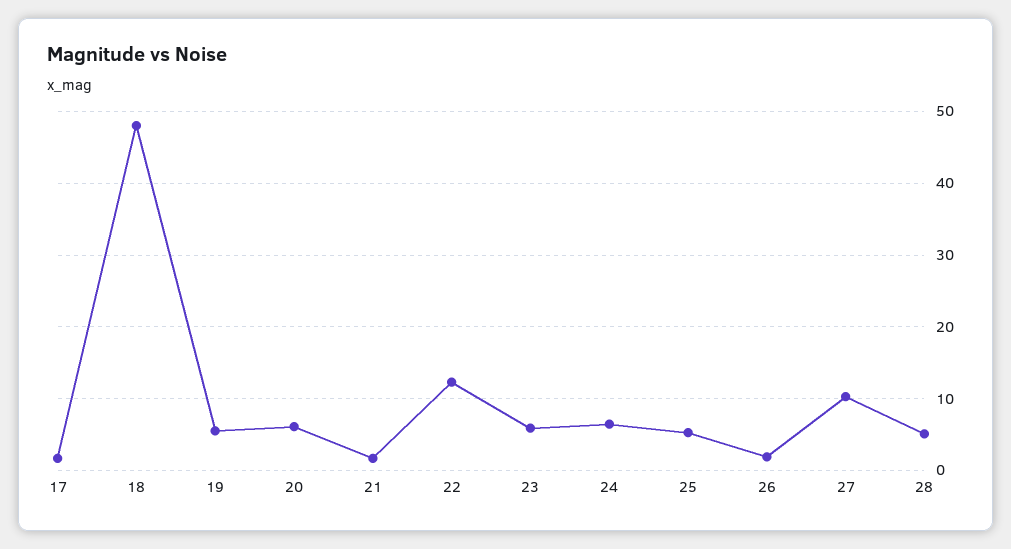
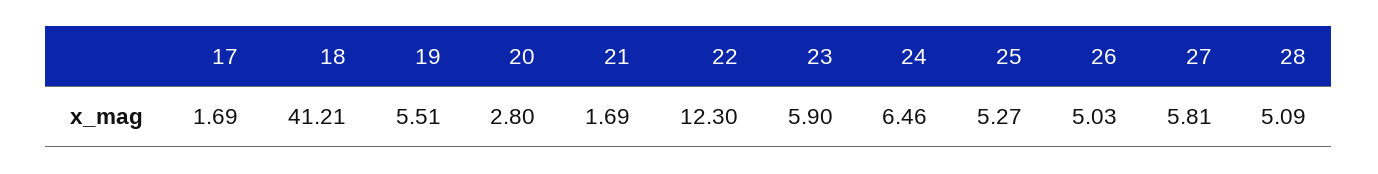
  {
    "17": 1.69,
-   "18": 48,
+   "18": 41.21,
    "19": 5.51,
-   "20": 6,
+   "20": 2.8,
    "21": 1.69,
    "22": 12.3,
    "23": 5.9,
    "24": 6.46,
    "25": 5.27,
-   "26": 2,
+   "26": 5.03,
-   "27": 10,
+   "27": 5.81,
    "28": 5.09
  }

